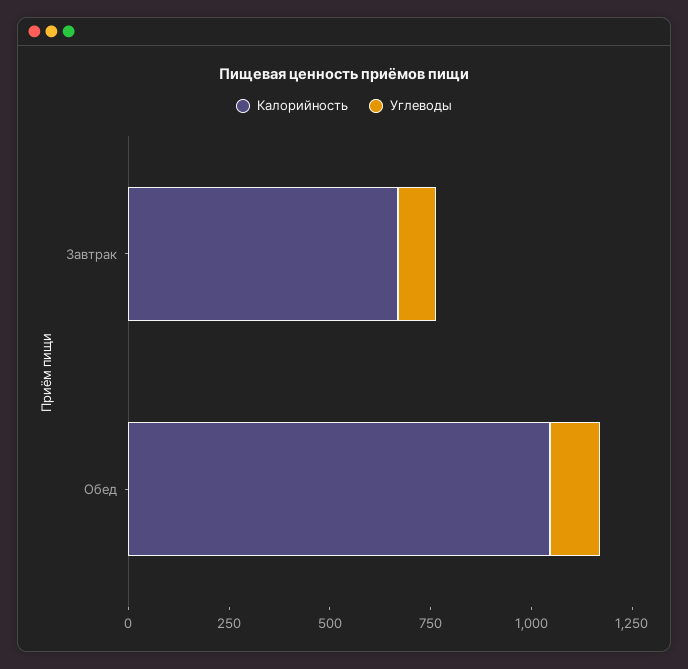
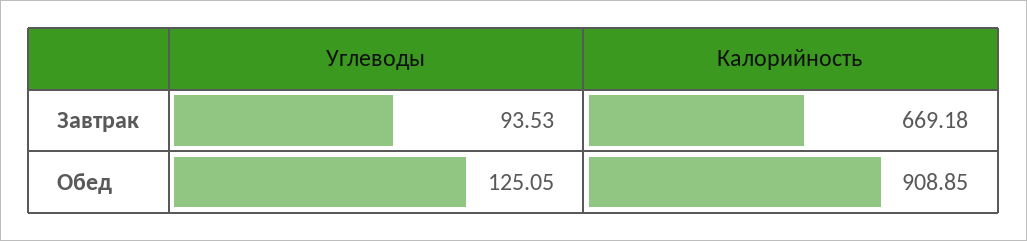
  {
    "Калорийность": {
      "Завтрак": 669.18,
-     "Обед": 1050
+     "Обед": 908.85
    },
    "Углеводы": {
      "Завтрак": 93.53,
      "Обед": 125.05
    }
  }

